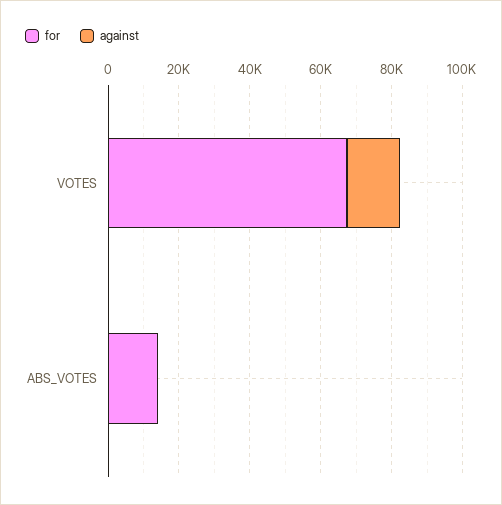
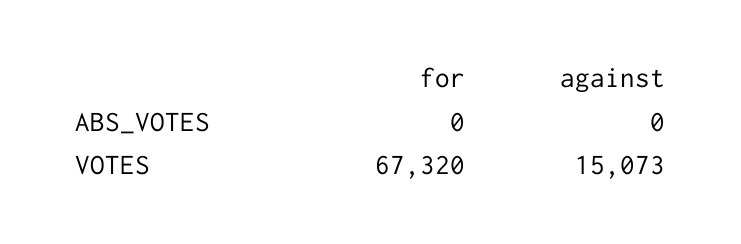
  {
    "for": {
      "VOTES": 67320,
-     "ABS_VOTES": 15000
+     "ABS_VOTES": 0
    },
    "against": {
      "VOTES": 15073,
      "ABS_VOTES": 0
    }
  }

